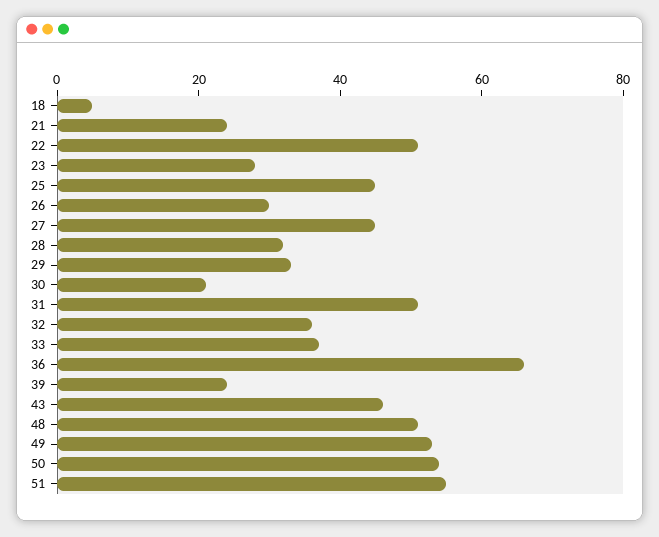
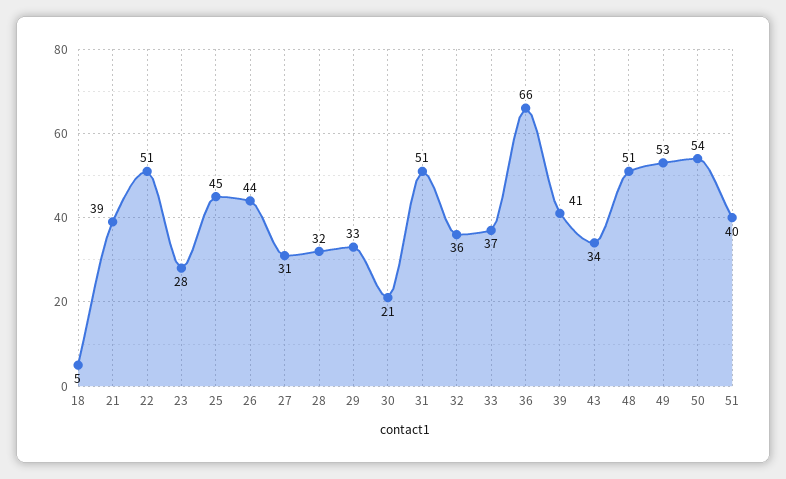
  {
    "18": 5,
-   "21": 25,
+   "21": 39,
    "22": 51,
    "23": 28,
    "25": 45,
-   "26": 30,
+   "26": 44,
-   "27": 45,
+   "27": 31,
    "28": 32,
    "29": 33,
    "30": 21,
    "31": 51,
    "32": 36,
    "33": 37,
    "36": 66,
-   "39": 25,
+   "39": 41,
-   "43": 45,
+   "43": 34,
    "48": 51,
    "49": 53,
    "50": 54,
-   "51": 55
+   "51": 40
  }

